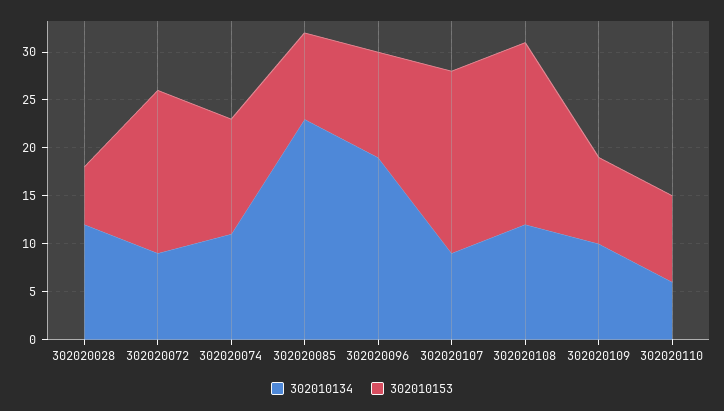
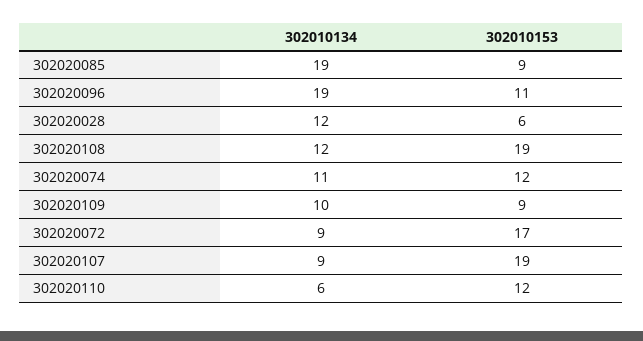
  {
    "302010134": {
      "302020028": 12,
      "302020072": 9,
      "302020074": 11,
-     "302020085": 23,
+     "302020085": 19,
      "302020096": 19,
      "302020107": 9,
      "302020108": 12,
      "302020109": 10,
      "302020110": 6
    },
    "302010153": {
      "302020028": 6,
      "302020072": 17,
      "302020074": 12,
      "302020085": 9,
      "302020096": 11,
      "302020107": 19,
      "302020108": 19,
      "302020109": 9,
-     "302020110": 9
+     "302020110": 12
    }
  }

